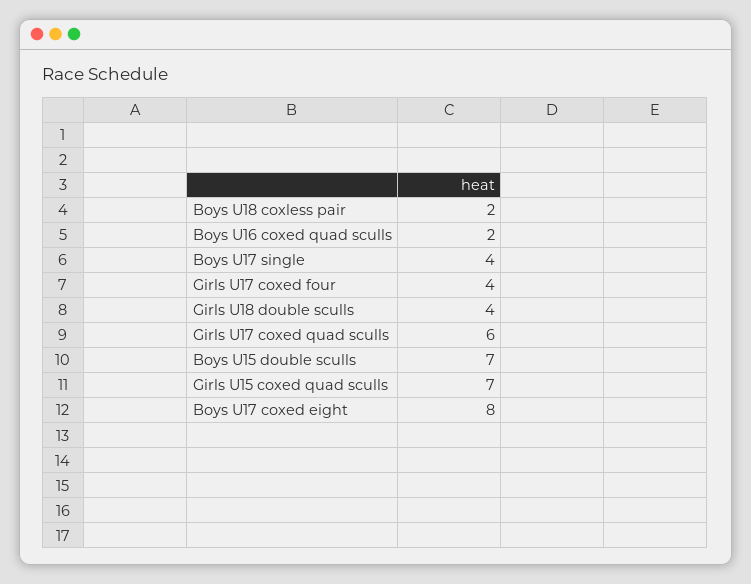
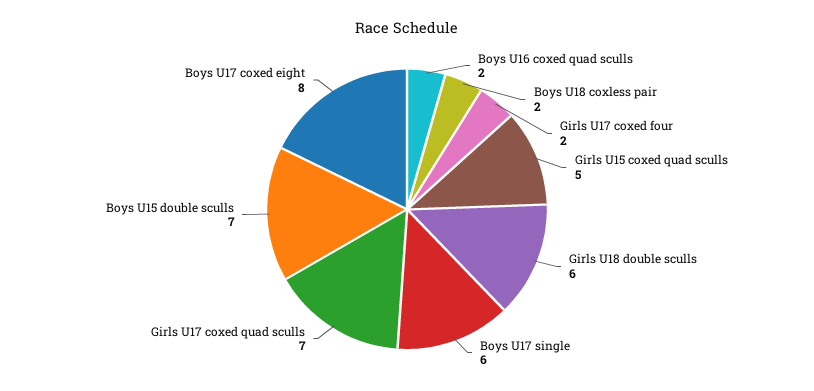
  {
    "Boys U18 coxless pair": 2,
    "Boys U16 coxed quad sculls": 2,
-   "Boys U17 single": 4,
+   "Boys U17 single": 6,
-   "Girls U17 coxed four": 4,
+   "Girls U17 coxed four": 2,
-   "Girls U18 double sculls": 4,
+   "Girls U18 double sculls": 6,
-   "Girls U17 coxed quad sculls": 6,
+   "Girls U17 coxed quad sculls": 7,
    "Boys U15 double sculls": 7,
-   "Girls U15 coxed quad sculls": 7,
+   "Girls U15 coxed quad sculls": 5,
    "Boys U17 coxed eight": 8
  }

